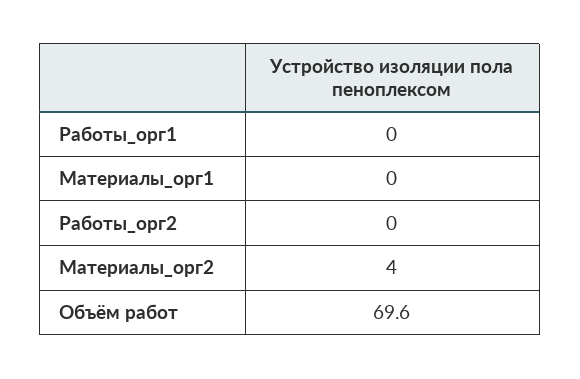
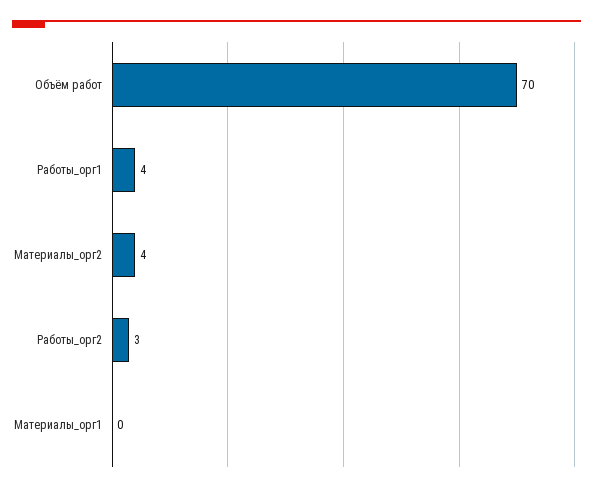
  {
-   "Работы_орг1": 0,
+   "Работы_орг1": 4,
    "Материалы_орг1": 0,
-   "Работы_орг2": 0,
+   "Работы_орг2": 3,
    "Материалы_орг2": 4,
    "Объём работ": 69.6
  }

